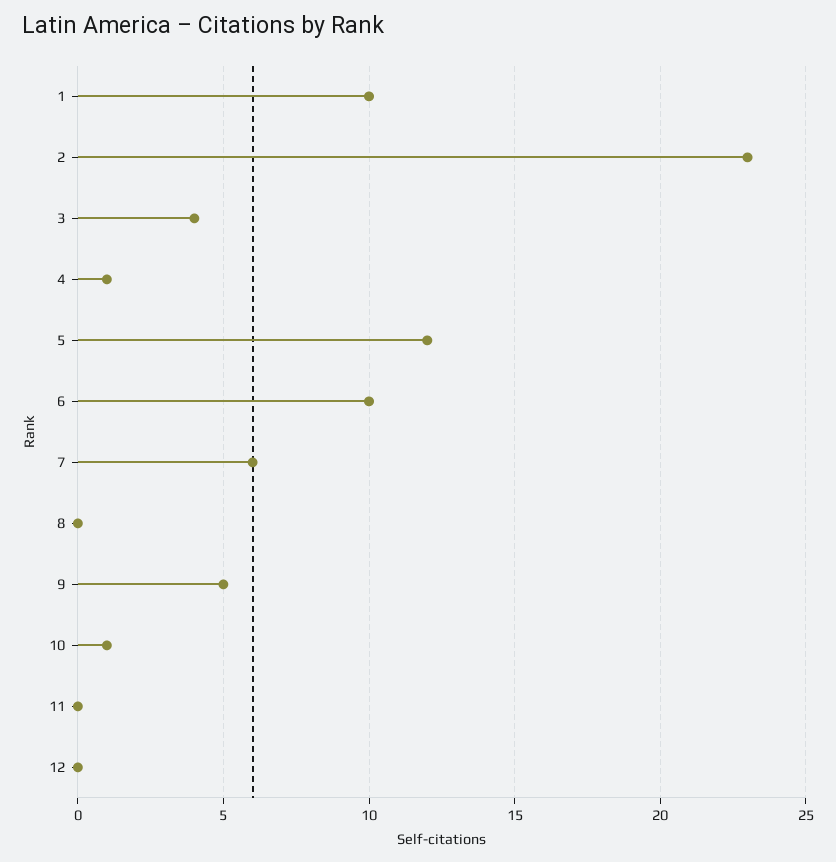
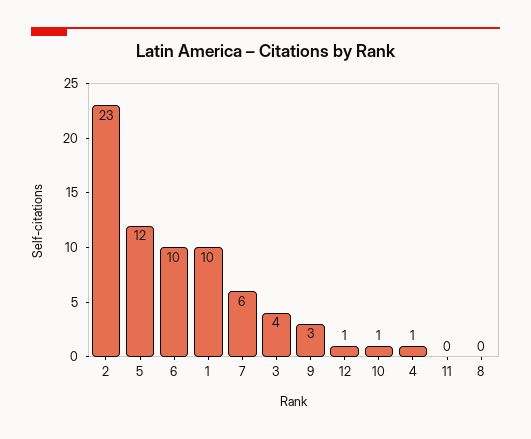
  {
    "1": 10,
    "2": 23,
    "3": 4,
    "4": 1,
    "5": 12,
    "6": 10,
    "7": 6,
    "8": 0,
-   "9": 5,
+   "9": 3,
    "10": 1,
    "11": 0,
-   "12": 0
+   "12": 1
  }

